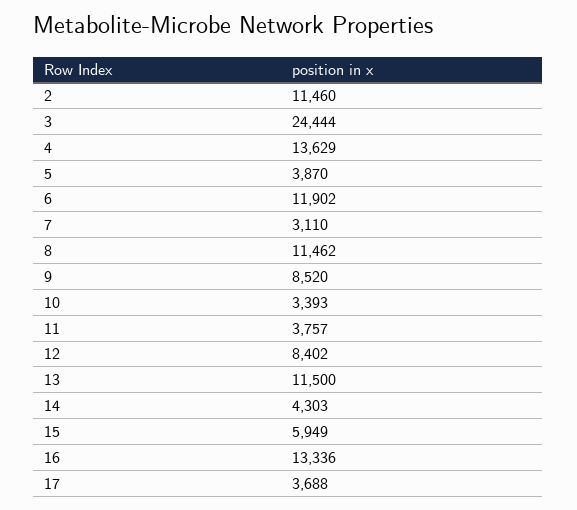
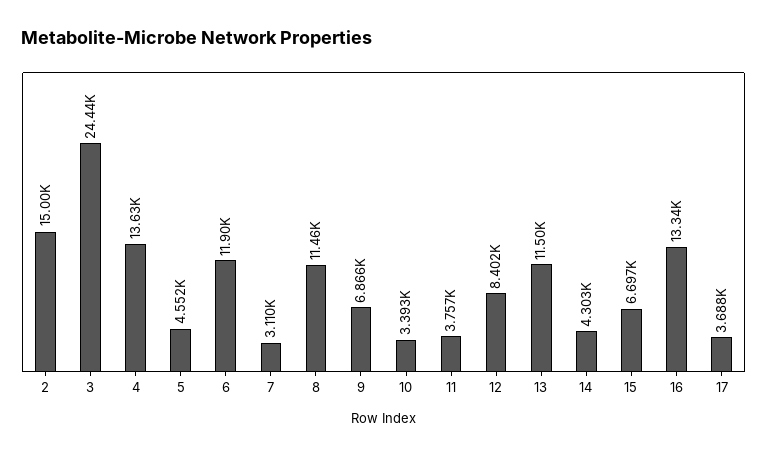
  {
-   "2": 11460,
+   "2": 15000,
    "3": 24444,
    "4": 13629,
-   "5": 3870,
+   "5": 4552,
    "6": 11902,
    "7": 3110,
    "8": 11462,
-   "9": 8520,
+   "9": 6866,
    "10": 3393,
    "11": 3757,
    "12": 8402,
    "13": 11500,
    "14": 4303,
-   "15": 5949,
+   "15": 6697,
    "16": 13336,
    "17": 3688
  }

